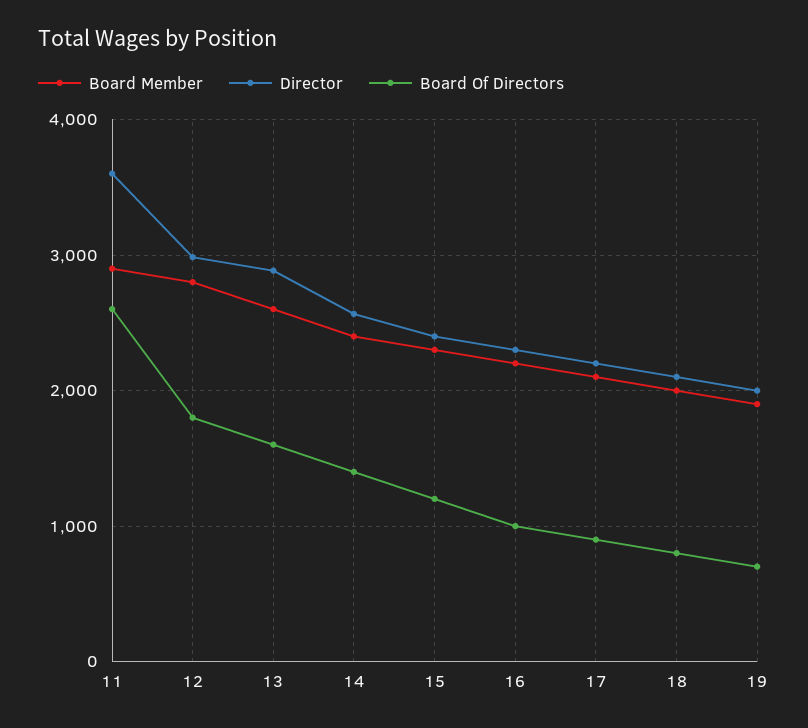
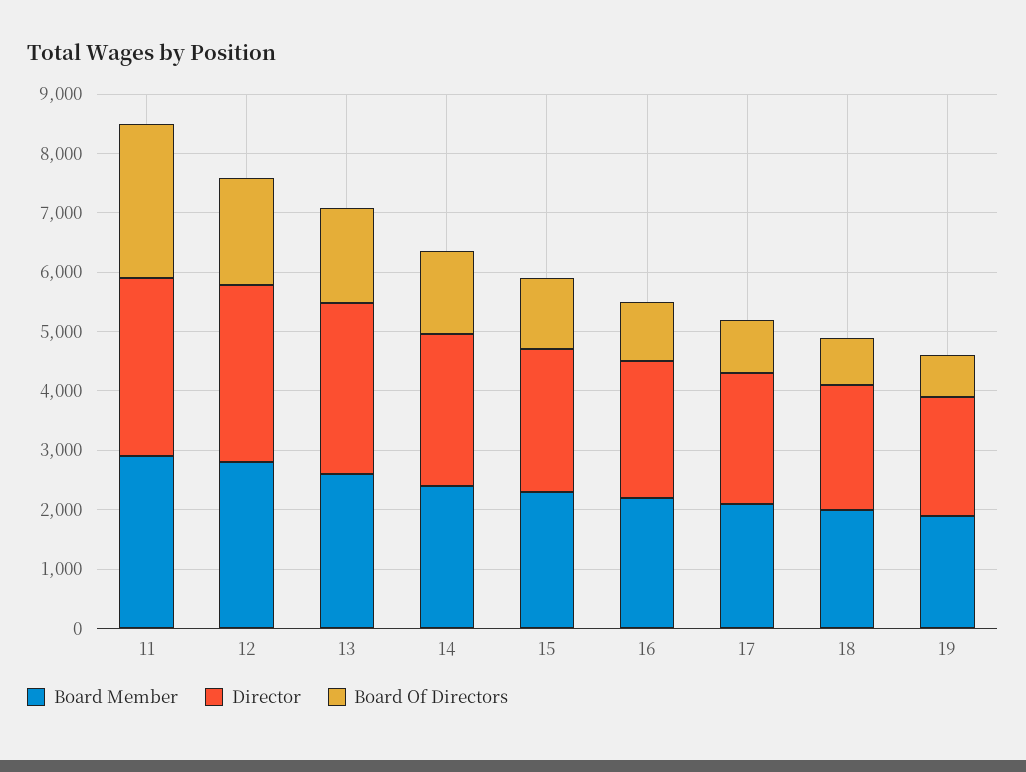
  {
    "Board Member": {
      "11": 2900,
      "12": 2800,
      "13": 2600,
      "14": 2400,
      "15": 2300,
      "16": 2200,
      "17": 2100,
      "18": 2000,
      "19": 1900
    },
    "Director": {
-     "11": 3600,
+     "11": 3000,
      "12": 3000,
      "13": 2900,
      "14": 2600,
      "15": 2400,
      "16": 2300,
      "17": 2200,
      "18": 2100,
      "19": 2000
    },
    "Board Of Directors": {
      "11": 2600,
      "12": 1800,
      "13": 1600,
      "14": 1400,
      "15": 1200,
      "16": 1000,
      "17": 900,
      "18": 800,
      "19": 700
    }
  }

